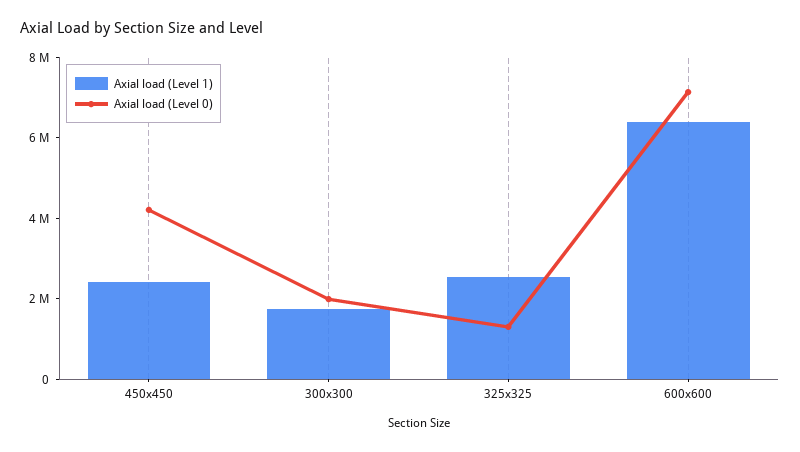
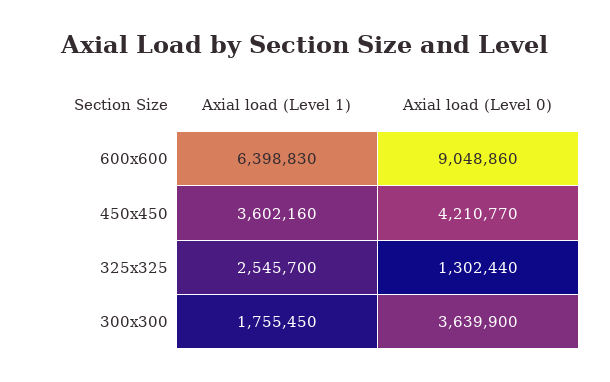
  {
    "Axial load (Level 1)": {
-     "450x450": 2500000,
+     "450x450": 3602160,
      "300x300": 1755450,
      "325x325": 2545700,
      "600x600": 6398830
    },
    "Axial load (Level 0)": {
      "450x450": 4210770,
-     "300x300": 2000000,
+     "300x300": 3639900,
      "325x325": 1302440,
-     "600x600": 7000000
+     "600x600": 9048860
    }
  }

